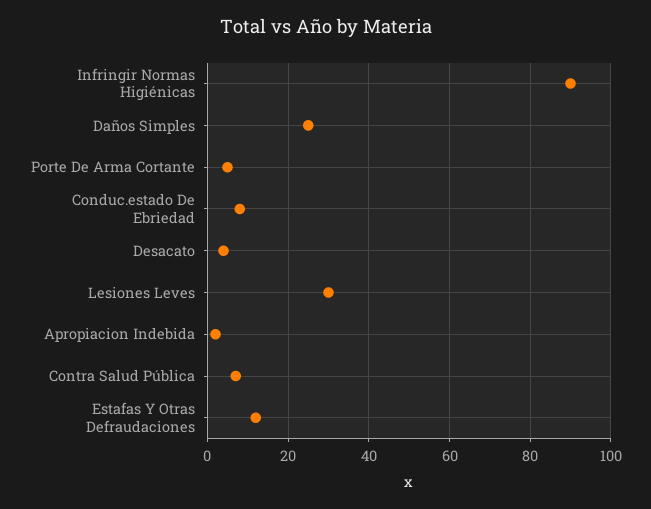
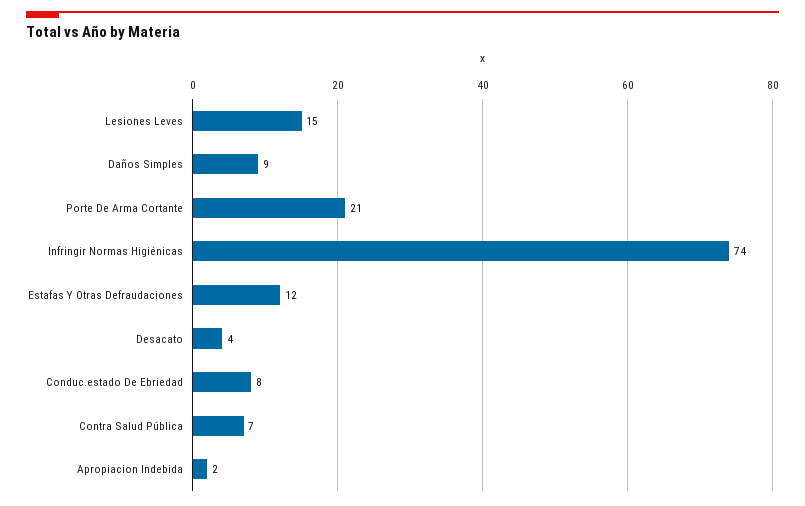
  {
-   "Infringir Normas Higiénicas": 90,
+   "Infringir Normas Higiénicas": 74,
-   "Daños Simples": 25,
+   "Daños Simples": 9,
-   "Porte De Arma Cortante": 5,
+   "Porte De Arma Cortante": 21,
    "Conduc.estado De Ebriedad": 8,
    "Desacato": 4,
-   "Lesiones Leves": 30,
+   "Lesiones Leves": 15,
    "Apropiacion Indebida": 2,
    "Contra Salud Pública": 7,
    "Estafas Y Otras Defraudaciones": 12
  }

